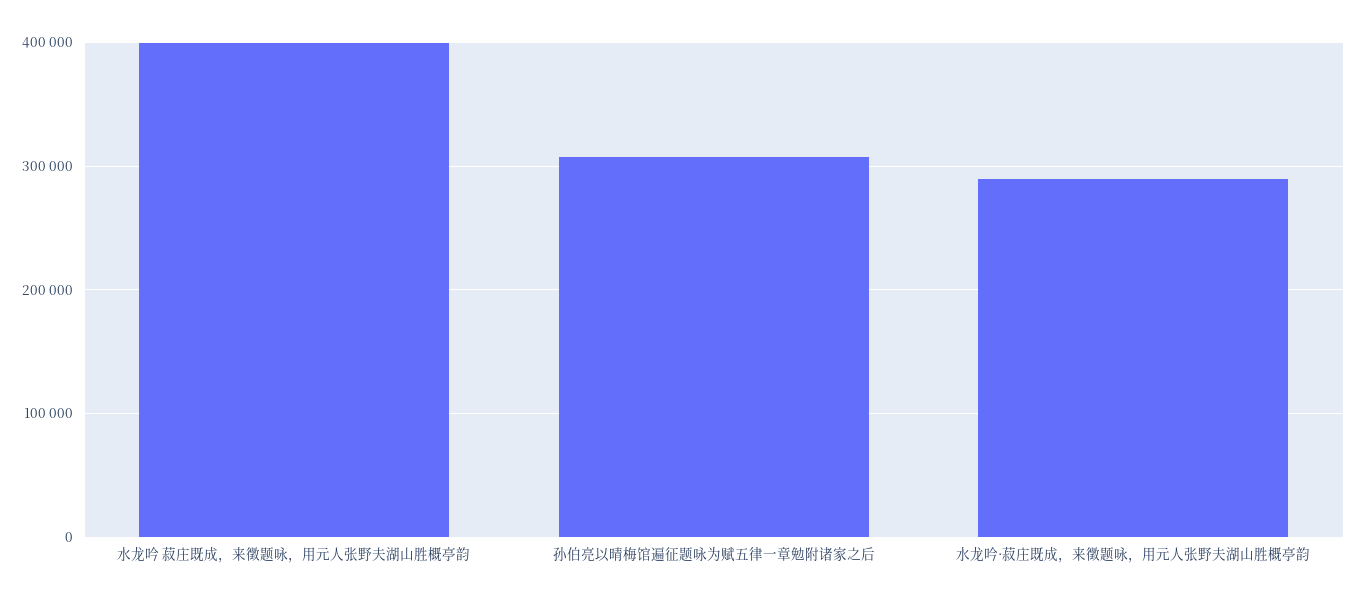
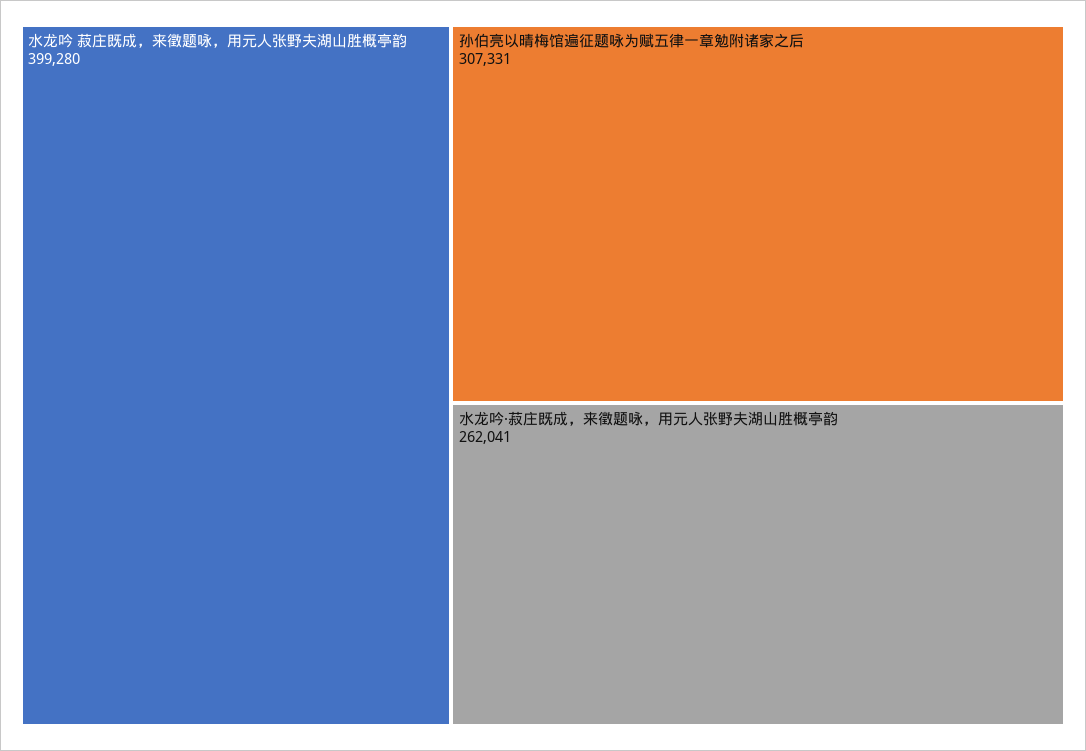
  {
    "水龙吟 菽庄既成，来徵题咏，用元人张野夫湖山胜概亭韵": 399280,
    "孙伯亮以晴梅馆遍征题咏为赋五律一章勉附诸家之后": 307331,
-   "水龙吟·菽庄既成，来徵题咏，用元人张野夫湖山胜概亭韵": 290000
+   "水龙吟·菽庄既成，来徵题咏，用元人张野夫湖山胜概亭韵": 262041
  }

